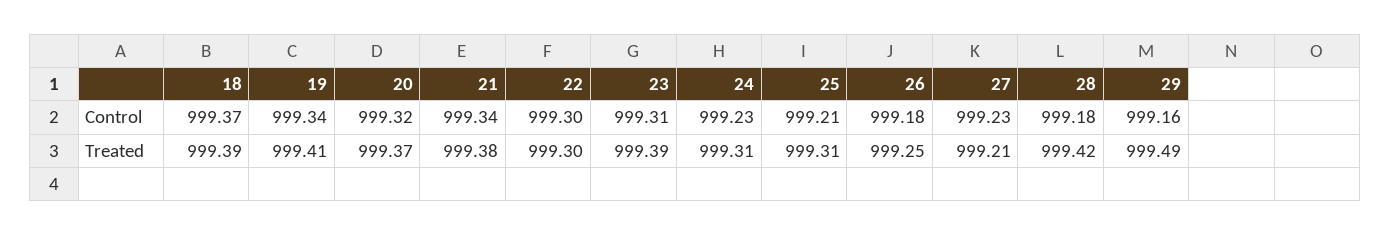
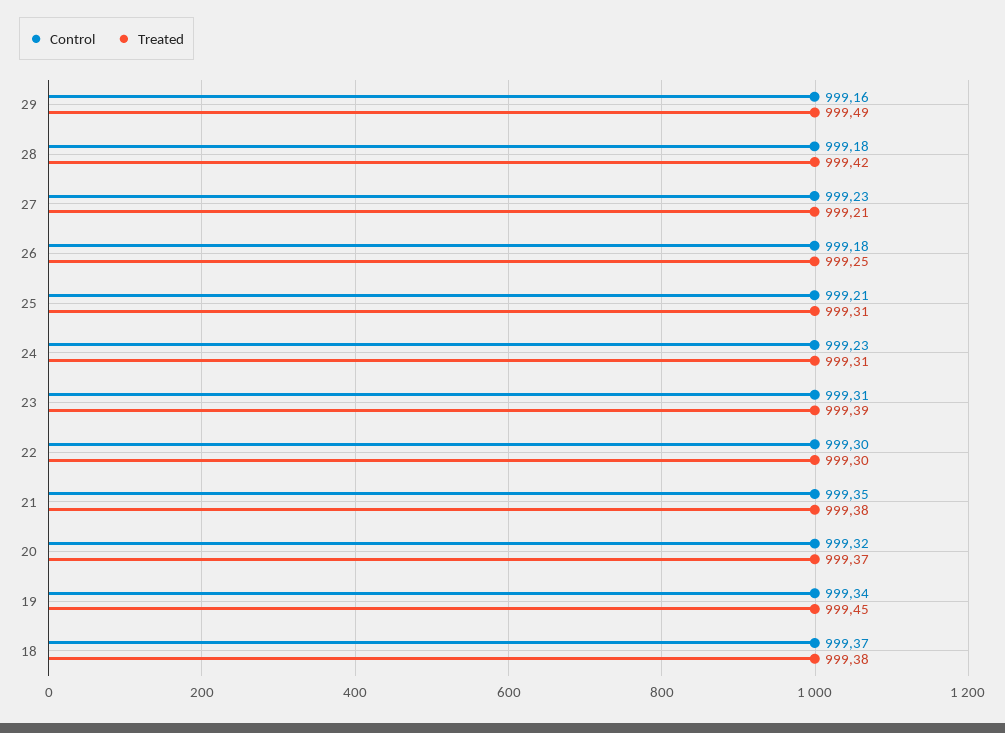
  {
    "Control": {
      "18": 999.37,
      "19": 999.34,
      "20": 999.32,
-     "21": 999.34,
+     "21": 999.35,
      "22": 999.3,
      "23": 999.31,
      "24": 999.23,
      "25": 999.21,
      "26": 999.18,
      "27": 999.23,
      "28": 999.18,
      "29": 999.16
    },
    "Treated": {
-     "18": 999.39,
+     "18": 999.38,
-     "19": 999.41,
+     "19": 999.45,
      "20": 999.37,
      "21": 999.38,
      "22": 999.3,
      "23": 999.39,
      "24": 999.31,
      "25": 999.31,
      "26": 999.25,
      "27": 999.21,
      "28": 999.42,
      "29": 999.49
    }
  }

